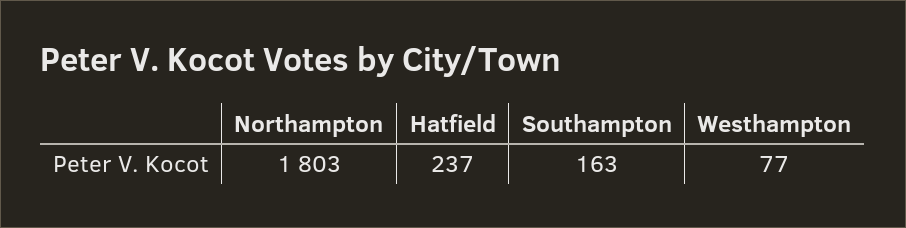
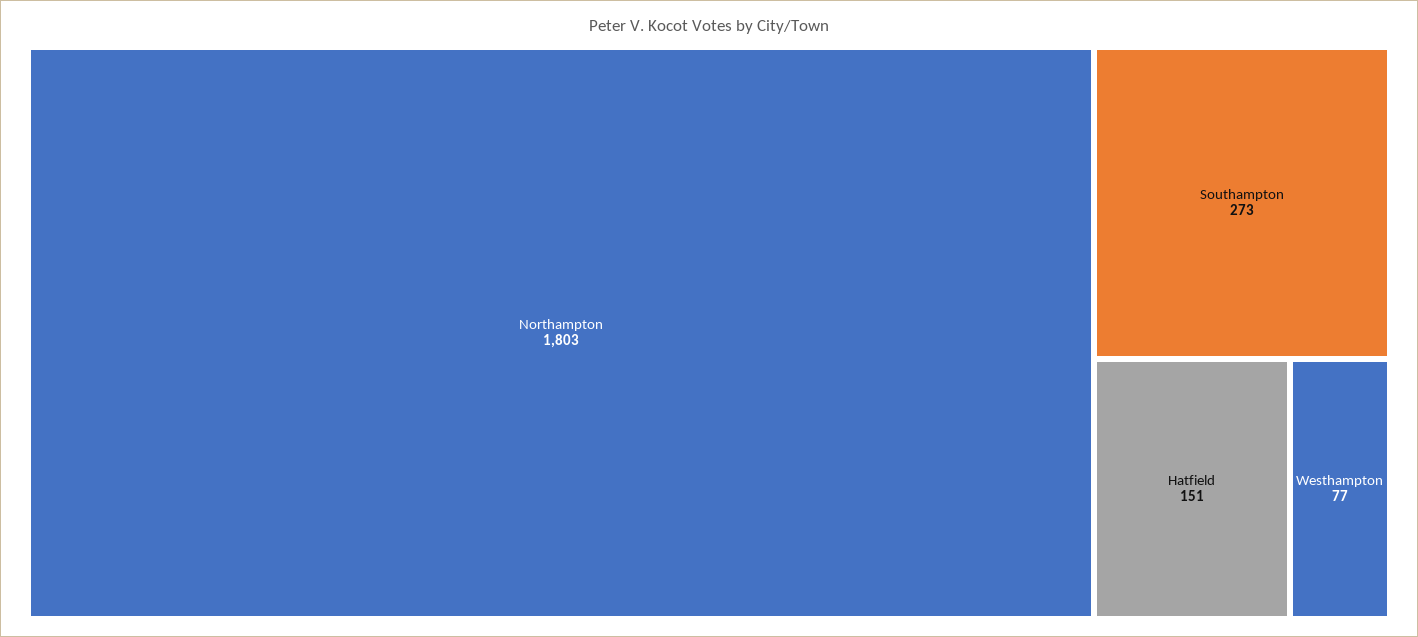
  {
    "Northampton": 1803,
-   "Hatfield": 237,
+   "Hatfield": 151,
-   "Southampton": 163,
+   "Southampton": 273,
    "Westhampton": 77
  }

